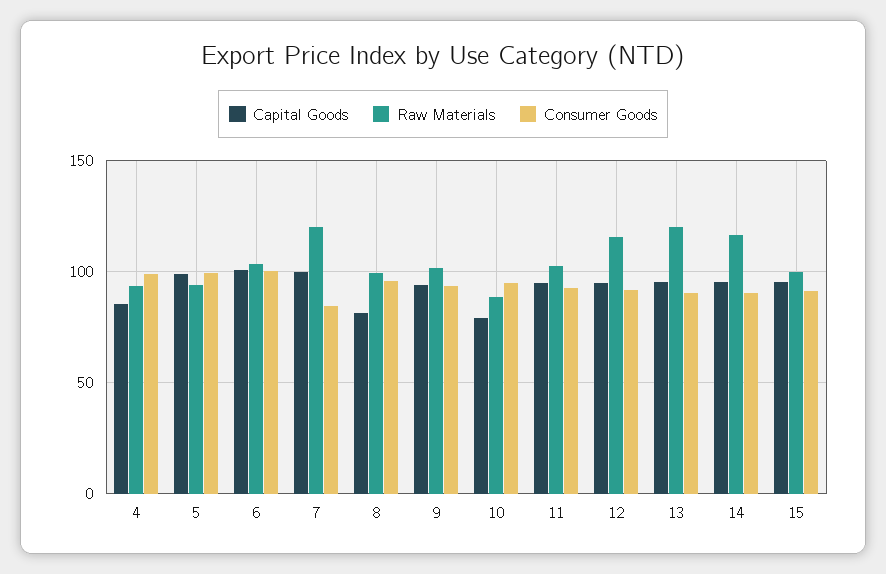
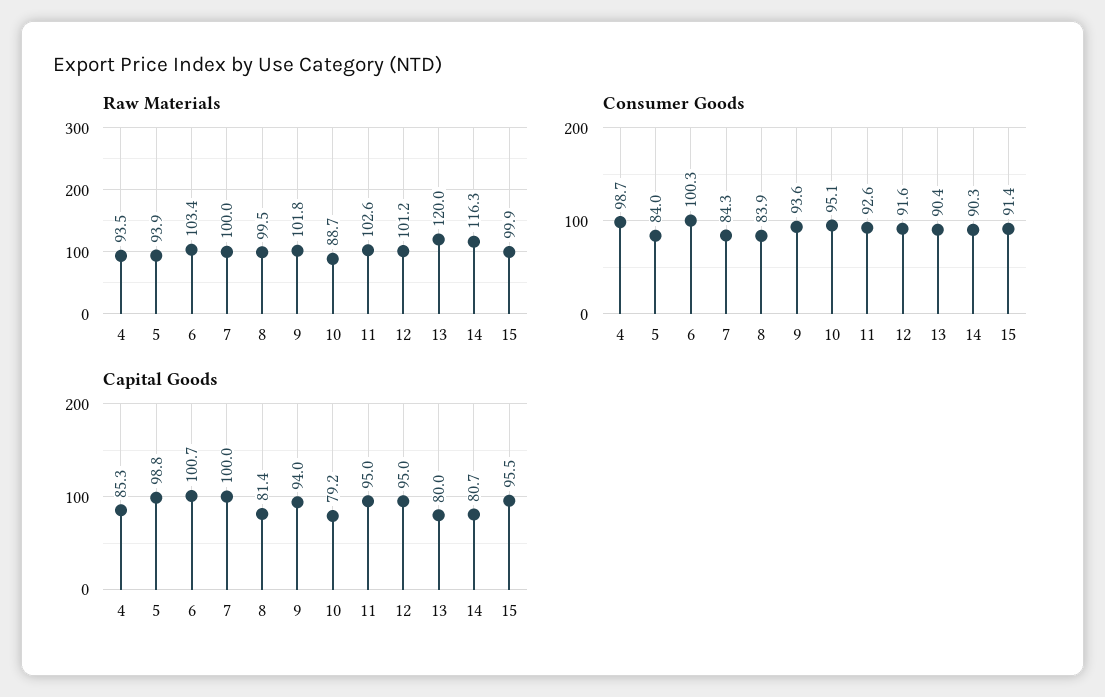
  {
    "Capital Goods": {
      "4": 85.3,
      "5": 98.8,
      "6": 100.7,
      "7": 100,
      "8": 81.4,
      "9": 94,
      "10": 79.2,
      "11": 95,
      "12": 95,
-     "13": 95,
+     "13": 80,
-     "14": 95,
+     "14": 80.7,
      "15": 95.5
    },
    "Raw Materials": {
      "4": 93.5,
      "5": 93.9,
      "6": 103.4,
-     "7": 120,
+     "7": 100,
      "8": 99.5,
      "9": 101.8,
      "10": 88.7,
      "11": 102.6,
-     "12": 115,
+     "12": 101.2,
      "13": 120,
      "14": 116.3,
      "15": 99.9
    },
    "Consumer Goods": {
      "4": 98.7,
-     "5": 100,
+     "5": 84,
      "6": 100.3,
      "7": 84.3,
-     "8": 95,
+     "8": 83.9,
      "9": 93.6,
      "10": 95.1,
      "11": 92.6,
      "12": 91.6,
      "13": 90.4,
      "14": 90.3,
      "15": 91.4
    }
  }

